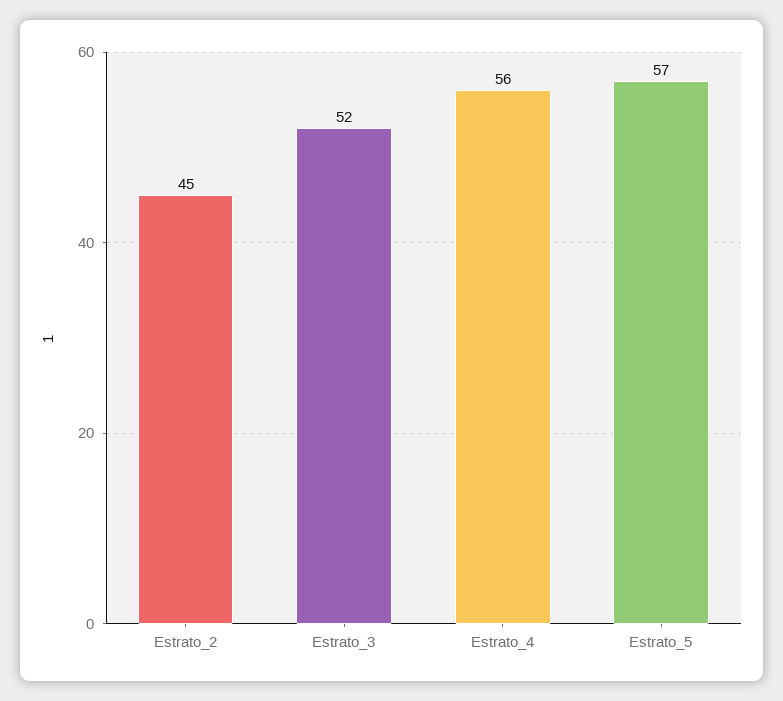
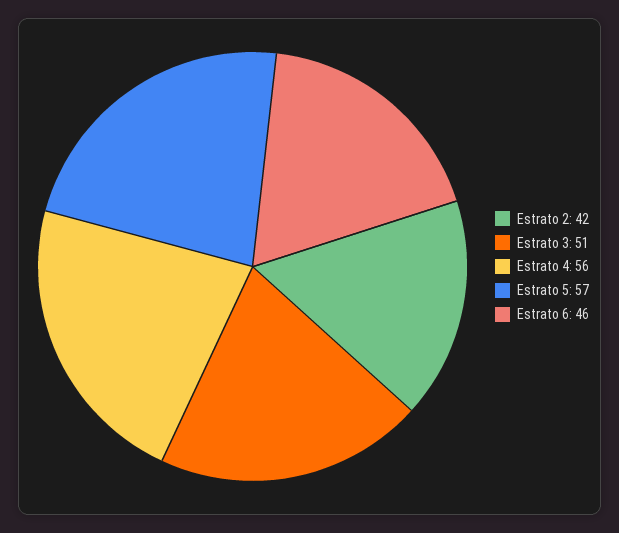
  {
-   "Estrato_2": 45,
+   "Estrato_2": 42,
-   "Estrato_3": 52,
+   "Estrato_3": 51,
    "Estrato_4": 56,
-   "Estrato_5": 57
+   "Estrato_5": 57,
+   "Estrato 6": 46
  }

